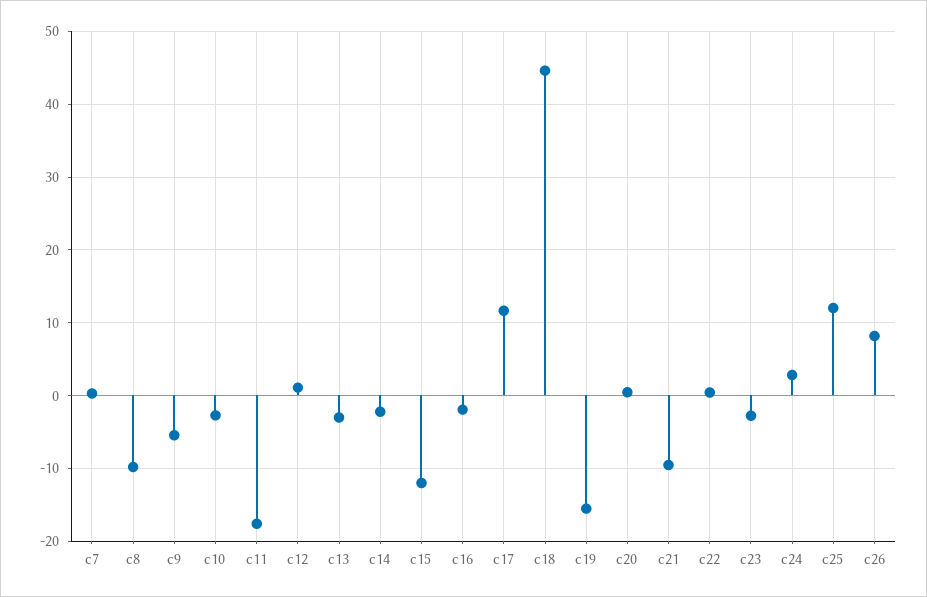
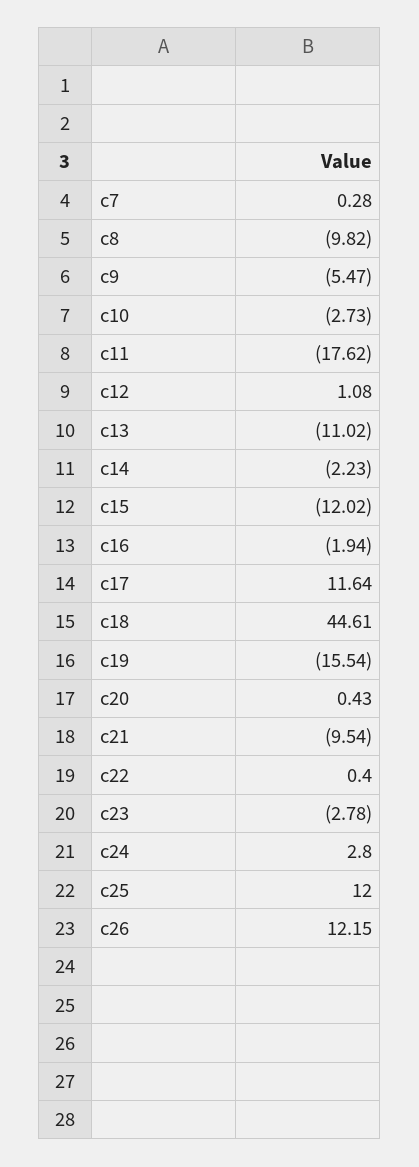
  {
    "c7": 0.28,
    "c8": -9.82,
    "c9": -5.47,
    "c10": -2.73,
    "c11": -17.62,
    "c12": 1.08,
-   "c13": -3,
+   "c13": -11.02,
    "c14": -2.23,
    "c15": -12.02,
    "c16": -1.94,
    "c17": 11.64,
    "c18": 44.61,
    "c19": -15.54,
    "c20": 0.43,
    "c21": -9.54,
    "c22": 0.4,
    "c23": -2.78,
    "c24": 2.8,
    "c25": 12,
-   "c26": 8
+   "c26": 12.15
  }

